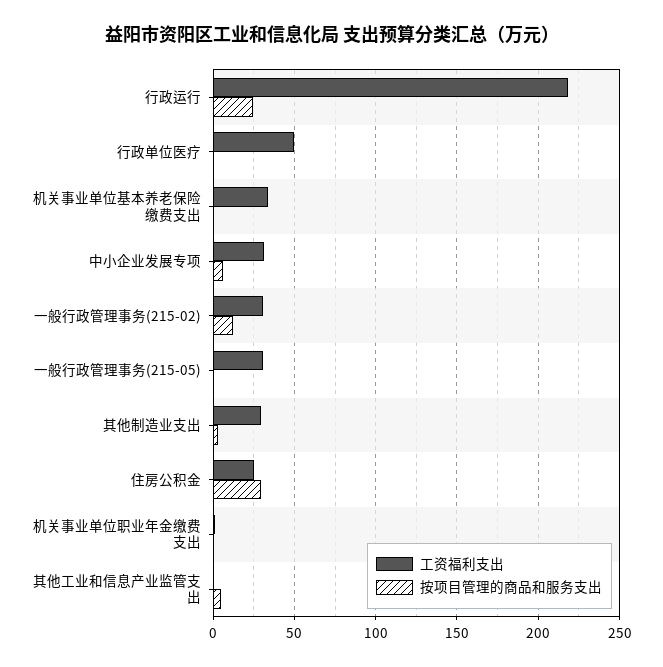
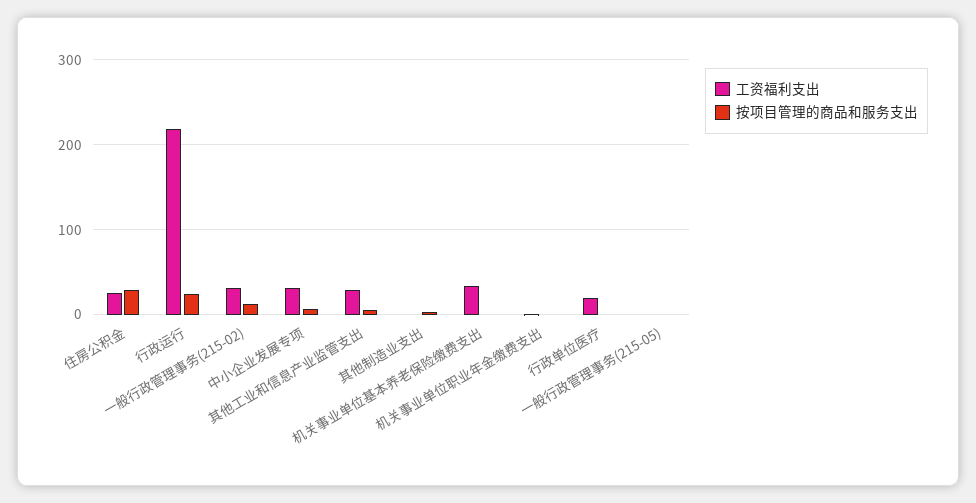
  {
    "工资福利支出": {
      "行政运行": 220,
-     "行政单位医疗": 50,
+     "行政单位医疗": 20,
      "机关事业单位基本养老保险缴费支出": 35,
      "中小企业发展专项": 30,
      "一般行政管理事务(215-02)": 30,
-     "一般行政管理事务(215-05)": 30,
+     "一般行政管理事务(215-05)": 0,
-     "其他制造业支出": 30,
+     "其他制造业支出": 0,
      "住房公积金": 25,
      "机关事业单位职业年金缴费支出": 0,
-     "其他工业和信息产业监管支出": 0
+     "其他工业和信息产业监管支出": 30
    },
    "按项目管理的商品和服务支出": {
      "行政运行": 25,
      "行政单位医疗": 0,
      "机关事业单位基本养老保险缴费支出": 0,
      "中小企业发展专项": 5,
      "一般行政管理事务(215-02)": 10,
      "一般行政管理事务(215-05)": 0,
      "其他制造业支出": 5,
      "住房公积金": 30,
      "机关事业单位职业年金缴费支出": 0,
      "其他工业和信息产业监管支出": 5
    }
  }

